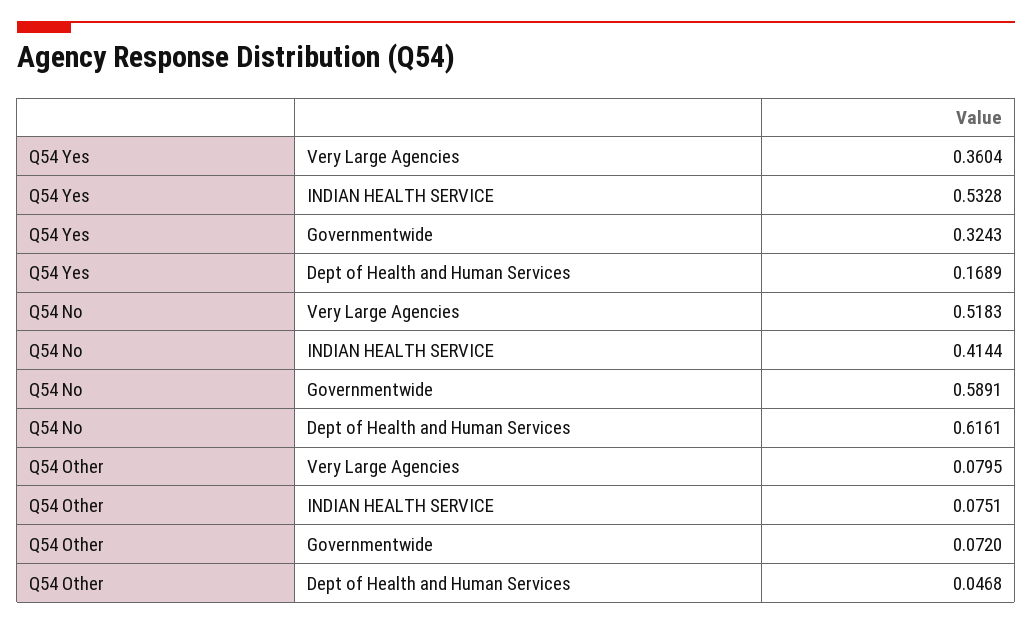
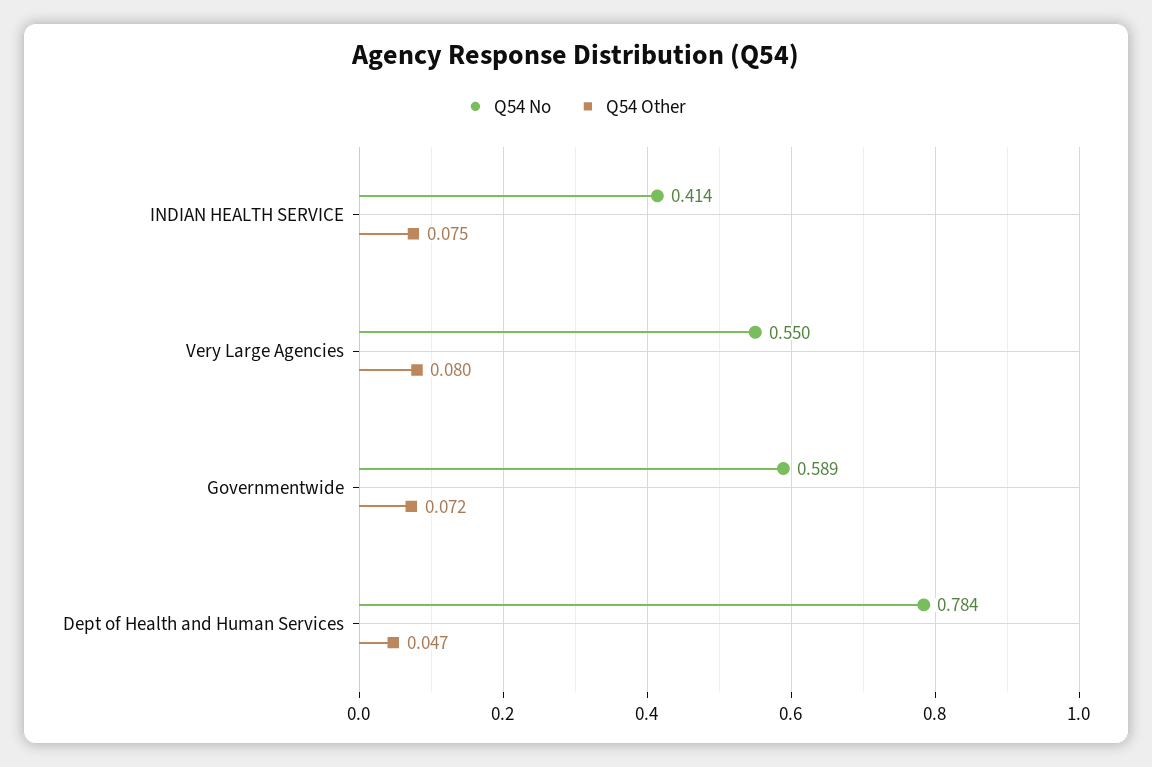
  {
-   "Q54 Yes": {
-     "Very Large Agencies": 0.3604,
-     "INDIAN HEALTH SERVICE": 0.5328,
-     "Governmentwide": 0.3243,
-     "Dept of Health and Human Services": 0.1689
-   },
    "Q54 No": {
-     "Very Large Agencies": 0.5183,
+     "Very Large Agencies": 0.55,
      "INDIAN HEALTH SERVICE": 0.4144,
      "Governmentwide": 0.5891,
-     "Dept of Health and Human Services": 0.6161
+     "Dept of Health and Human Services": 0.784
    },
    "Q54 Other": {
      "Very Large Agencies": 0.0795,
      "INDIAN HEALTH SERVICE": 0.0751,
      "Governmentwide": 0.072,
      "Dept of Health and Human Services": 0.0468
    }
  }

